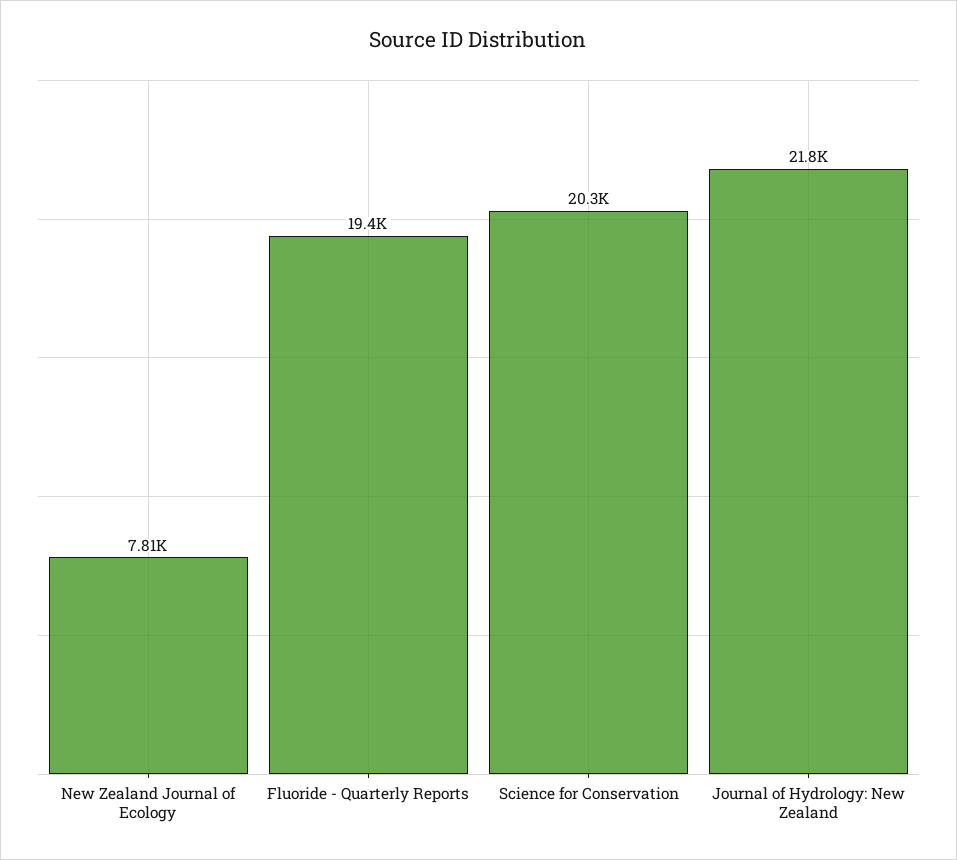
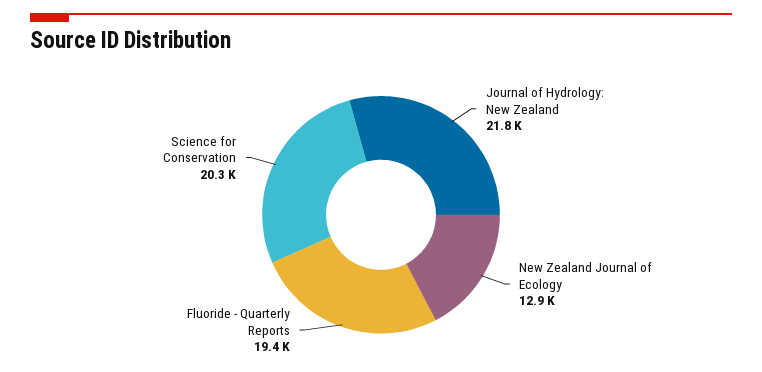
  {
-   "New Zealand Journal of Ecology": 7810,
+   "New Zealand Journal of Ecology": 12900,
    "Fluoride - Quarterly Reports": 19400,
    "Science for Conservation": 20300,
    "Journal of Hydrology: New Zealand": 21800
  }

